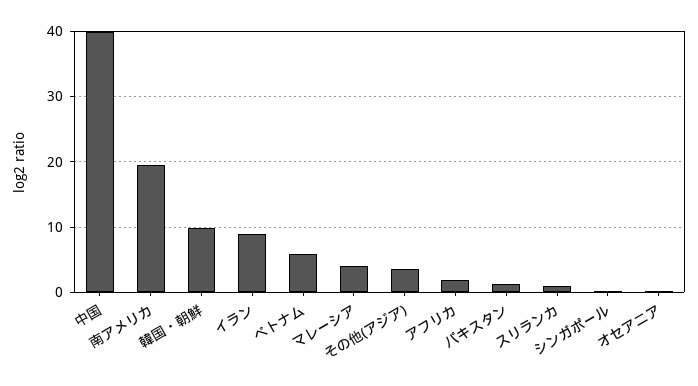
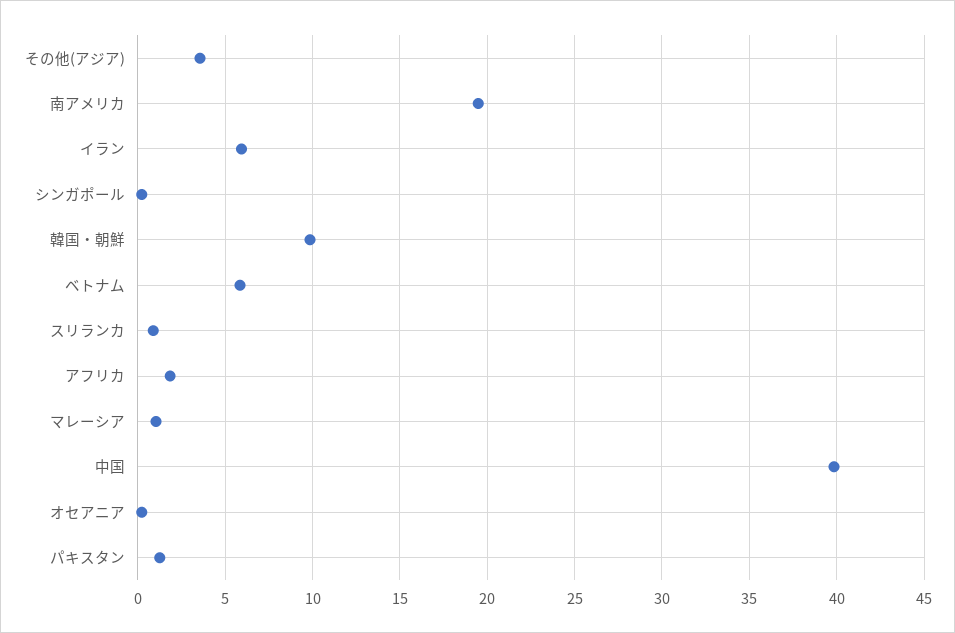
  {
    "中国": 40,
    "南アメリカ": 19.5,
    "韓国・朝鮮": 10,
-   "イラン": 9,
+   "イラン": 6,
    "ベトナム": 6,
-   "マレーシア": 4,
+   "マレーシア": 1,
    "その他(アジア)": 3.5,
    "アフリカ": 2,
    "パキスタン": 1.5,
    "スリランカ": 1,
    "シンガポール": 0,
    "オセアニア": 0
  }

